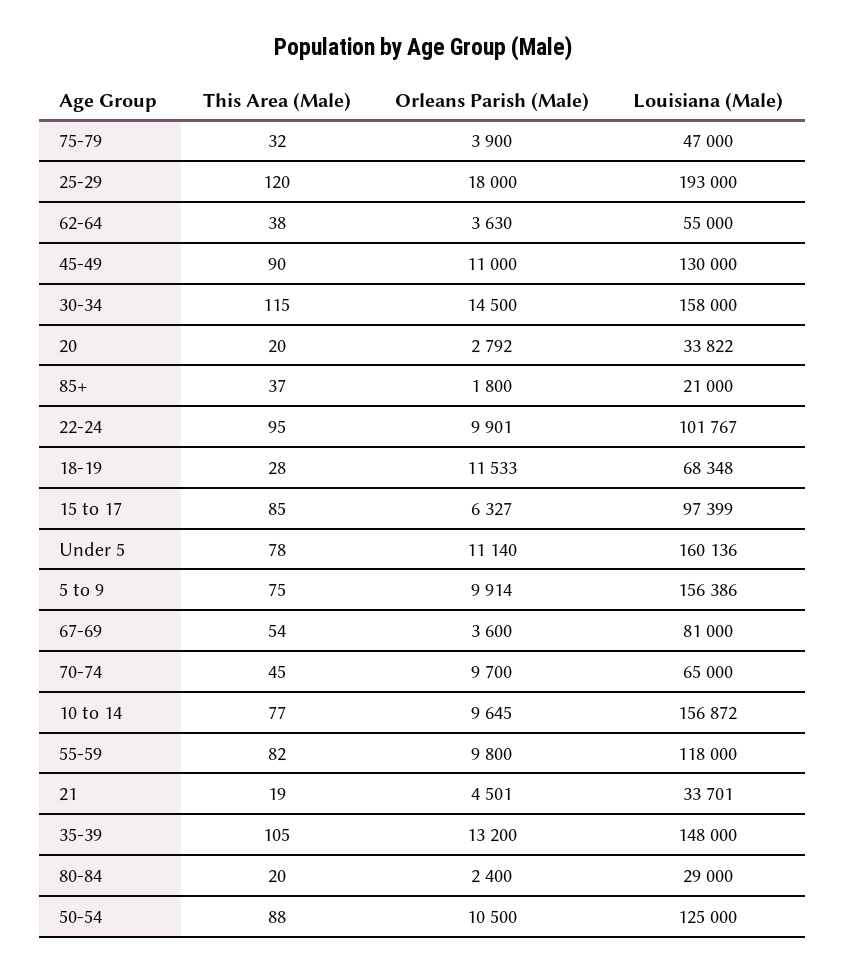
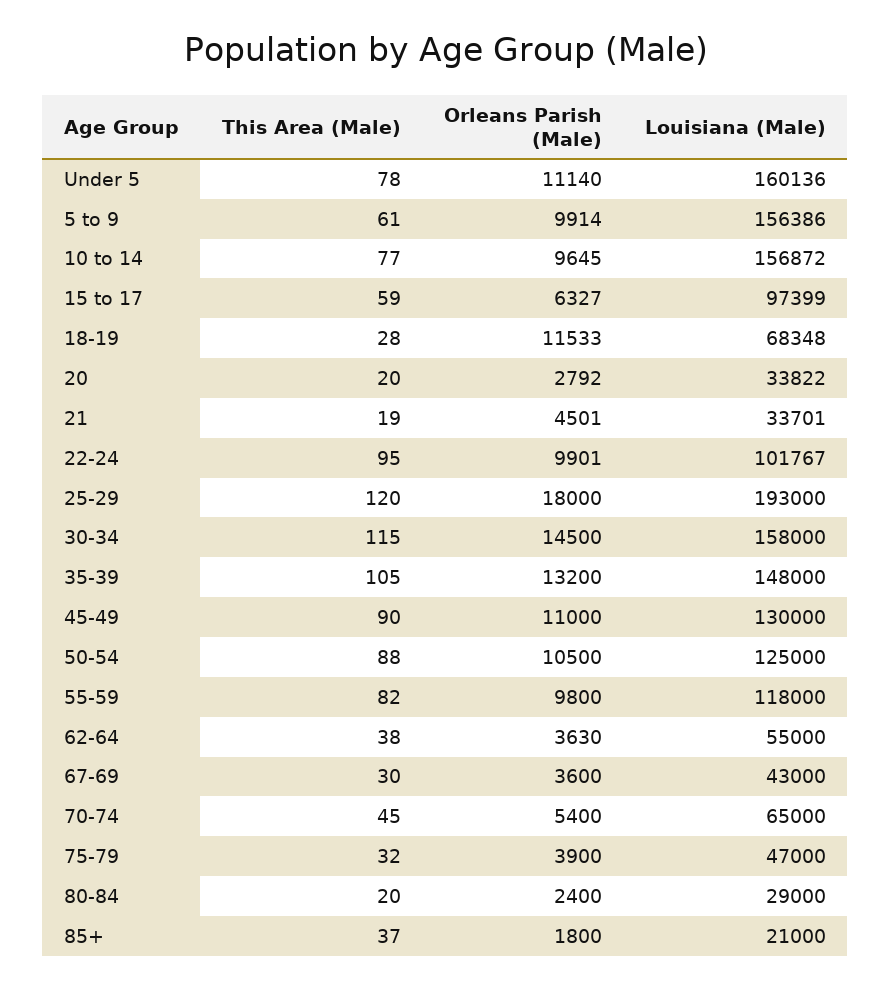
  {
    "This Area (Male)": {
      "75-79": 32,
      "25-29": 120,
      "62-64": 38,
      "45-49": 90,
      "30-34": 115,
      "20": 20,
      "85+": 37,
      "22-24": 95,
      "18-19": 28,
-     "15 to 17": 85,
+     "15 to 17": 59,
      "Under 5": 78,
-     "5 to 9": 75,
+     "5 to 9": 61,
-     "67-69": 54,
+     "67-69": 30,
      "70-74": 45,
      "10 to 14": 77,
      "55-59": 82,
      "21": 19,
      "35-39": 105,
      "80-84": 20,
      "50-54": 88
    },
    "Orleans Parish (Male)": {
      "75-79": 3900,
      "25-29": 18000,
      "62-64": 3630,
      "45-49": 11000,
      "30-34": 14500,
      "20": 2792,
      "85+": 1800,
      "22-24": 9901,
      "18-19": 11533,
      "15 to 17": 6327,
      "Under 5": 11140,
      "5 to 9": 9914,
      "67-69": 3600,
-     "70-74": 9700,
+     "70-74": 5400,
      "10 to 14": 9645,
      "55-59": 9800,
      "21": 4501,
      "35-39": 13200,
      "80-84": 2400,
      "50-54": 10500
    },
    "Louisiana (Male)": {
      "75-79": 47000,
      "25-29": 193000,
      "62-64": 55000,
      "45-49": 130000,
      "30-34": 158000,
      "20": 33822,
      "85+": 21000,
      "22-24": 101767,
      "18-19": 68348,
      "15 to 17": 97399,
      "Under 5": 160136,
      "5 to 9": 156386,
-     "67-69": 81000,
+     "67-69": 43000,
      "70-74": 65000,
      "10 to 14": 156872,
      "55-59": 118000,
      "21": 33701,
      "35-39": 148000,
      "80-84": 29000,
      "50-54": 125000
    }
  }

